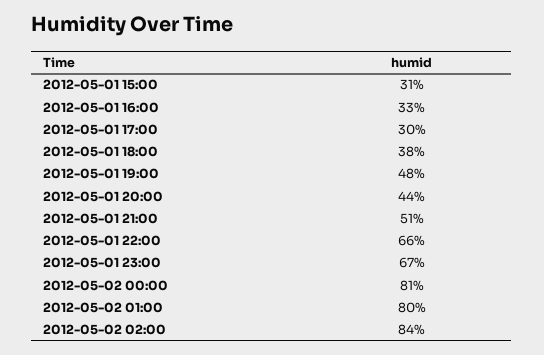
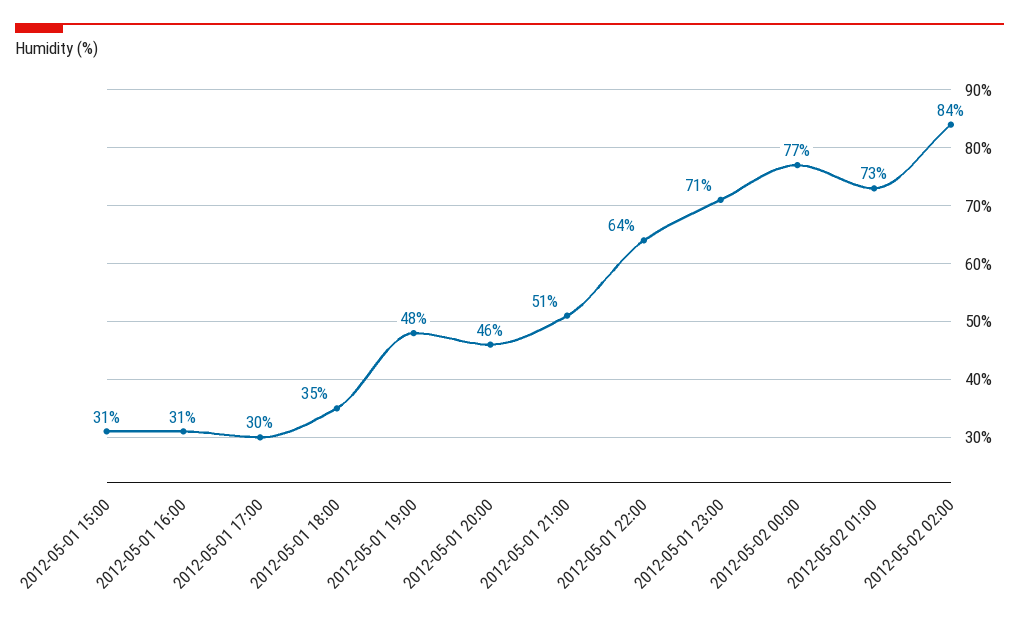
  {
    "2012-05-01 15:00": 31,
-   "2012-05-01 16:00": 33,
+   "2012-05-01 16:00": 31,
    "2012-05-01 17:00": 30,
-   "2012-05-01 18:00": 38,
+   "2012-05-01 18:00": 35,
    "2012-05-01 19:00": 48,
-   "2012-05-01 20:00": 44,
+   "2012-05-01 20:00": 46,
    "2012-05-01 21:00": 51,
-   "2012-05-01 22:00": 66,
+   "2012-05-01 22:00": 64,
-   "2012-05-01 23:00": 67,
+   "2012-05-01 23:00": 71,
-   "2012-05-02 00:00": 81,
+   "2012-05-02 00:00": 77,
-   "2012-05-02 01:00": 80,
+   "2012-05-02 01:00": 73,
    "2012-05-02 02:00": 84
  }

